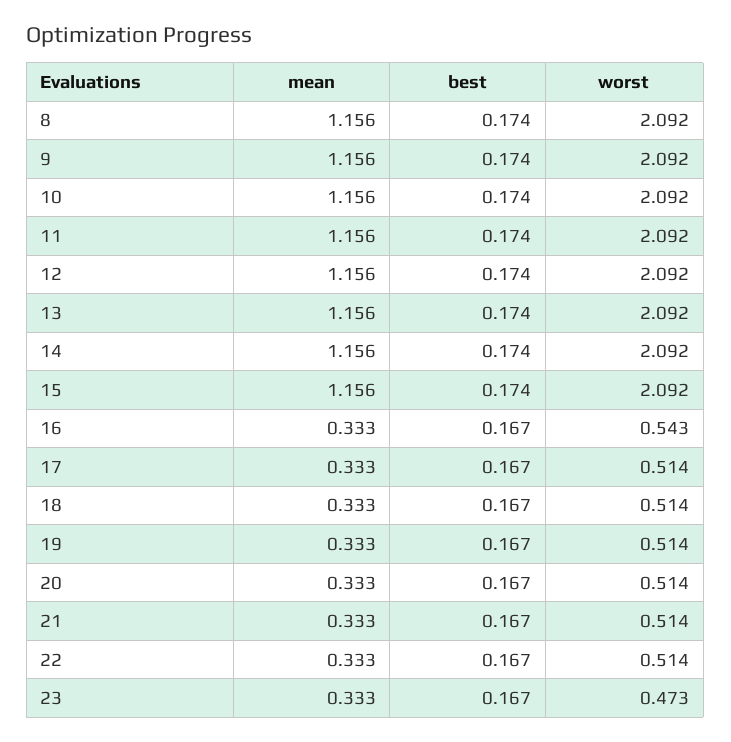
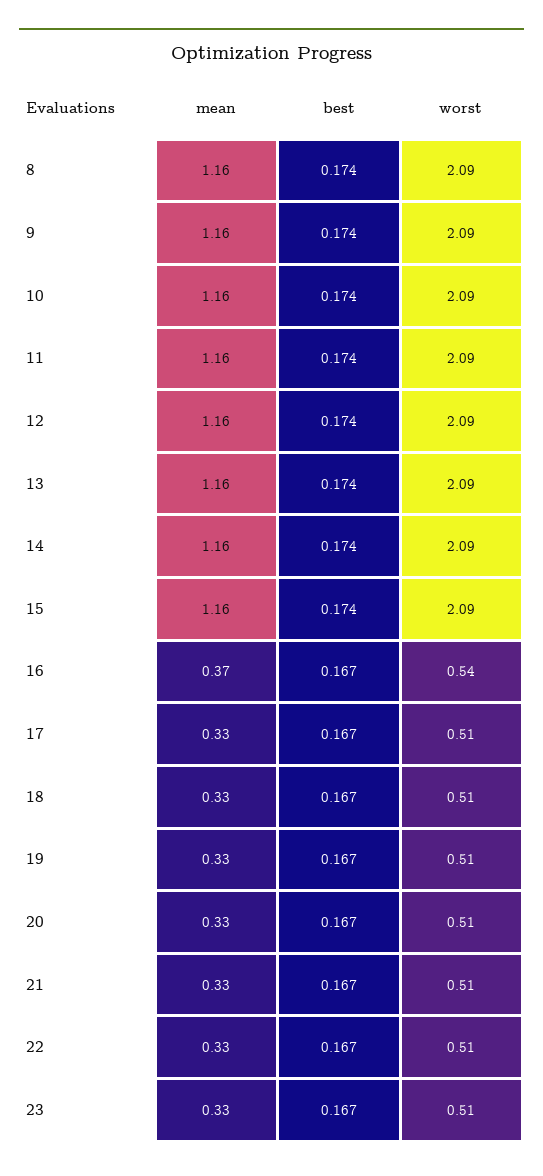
  {
    "mean": {
      "8": 1.156,
      "9": 1.156,
      "10": 1.156,
      "11": 1.156,
      "12": 1.156,
      "13": 1.156,
      "14": 1.156,
      "15": 1.156,
-     "16": 0.333,
+     "16": 0.37,
      "17": 0.333,
      "18": 0.333,
      "19": 0.333,
      "20": 0.333,
      "21": 0.333,
      "22": 0.333,
      "23": 0.333
    },
    "best": {
      "8": 0.174,
      "9": 0.174,
      "10": 0.174,
      "11": 0.174,
      "12": 0.174,
      "13": 0.174,
      "14": 0.174,
      "15": 0.174,
      "16": 0.167,
      "17": 0.167,
      "18": 0.167,
      "19": 0.167,
      "20": 0.167,
      "21": 0.167,
      "22": 0.167,
      "23": 0.167
    },
    "worst": {
      "8": 2.092,
      "9": 2.092,
      "10": 2.092,
      "11": 2.092,
      "12": 2.092,
      "13": 2.092,
      "14": 2.092,
      "15": 2.092,
      "16": 0.543,
      "17": 0.514,
      "18": 0.514,
      "19": 0.514,
      "20": 0.514,
      "21": 0.514,
      "22": 0.514,
-     "23": 0.473
+     "23": 0.51
    }
  }

